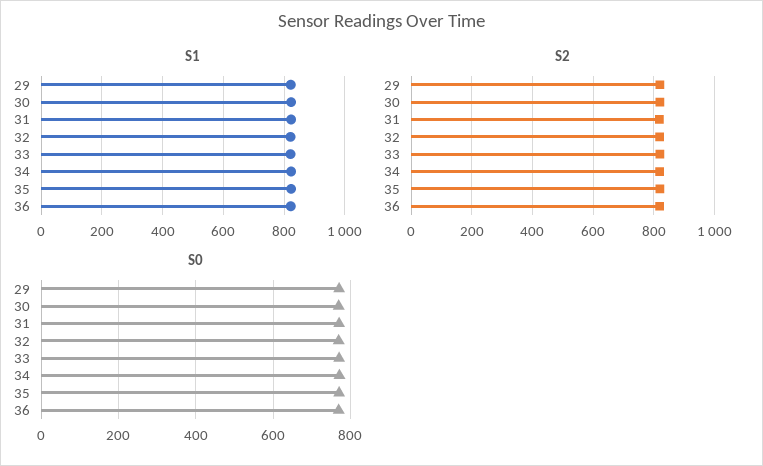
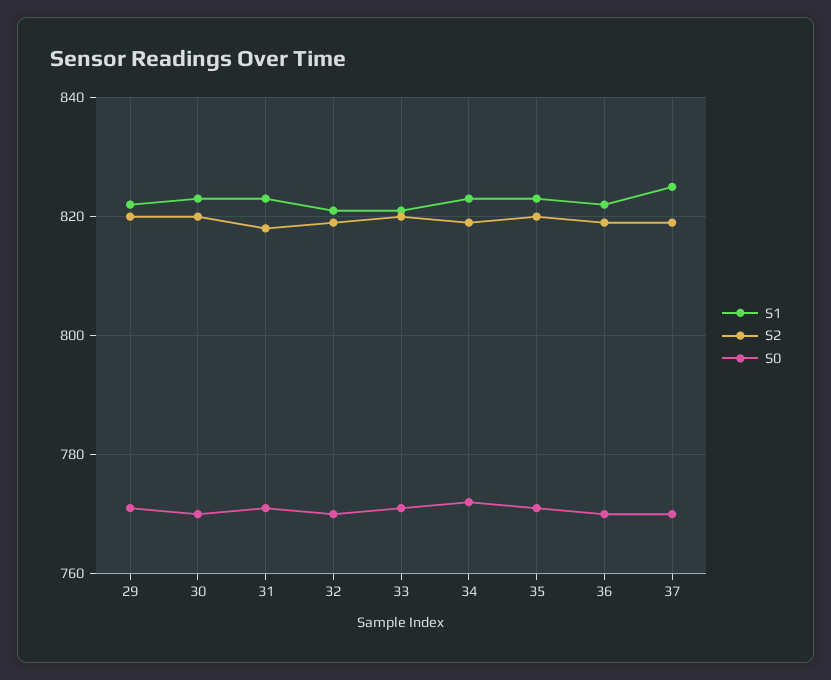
  {
    "S1": {
      "29": 820,
      "30": 825,
      "31": 825,
      "32": 820,
      "33": 820,
      "34": 825,
      "35": 825,
-     "36": 820
+     "36": 820,
+     "37": 825
    },
    "S2": {
      "29": 820,
      "30": 820,
      "31": 820,
      "32": 820,
      "33": 820,
      "34": 820,
      "35": 820,
-     "36": 820
+     "36": 820,
+     "37": 820
    },
    "S0": {
      "29": 770,
      "30": 770,
      "31": 770,
      "32": 770,
      "33": 770,
      "34": 770,
      "35": 770,
-     "36": 770
+     "36": 770,
+     "37": 770
    }
  }

